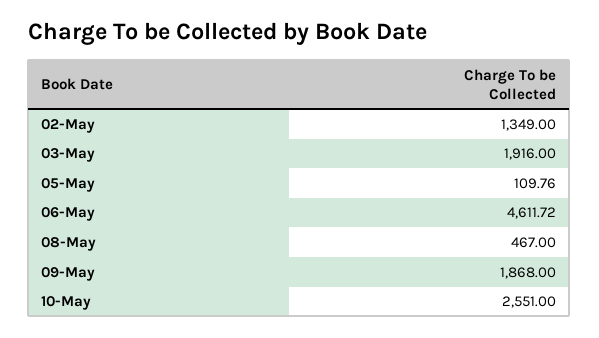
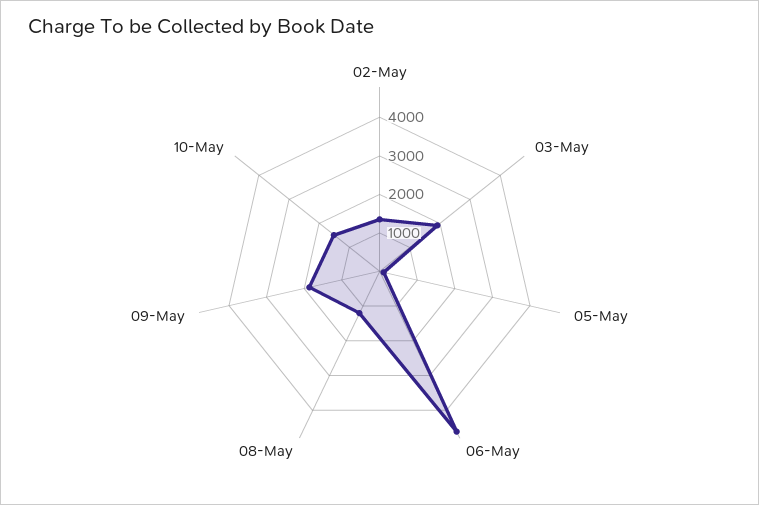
  {
    "02-May": 1349,
    "03-May": 1916,
    "05-May": 109.76,
    "06-May": 4611.72,
-   "08-May": 467,
+   "08-May": 1250,
    "09-May": 1868,
-   "10-May": 2551
+   "10-May": 1500
  }

